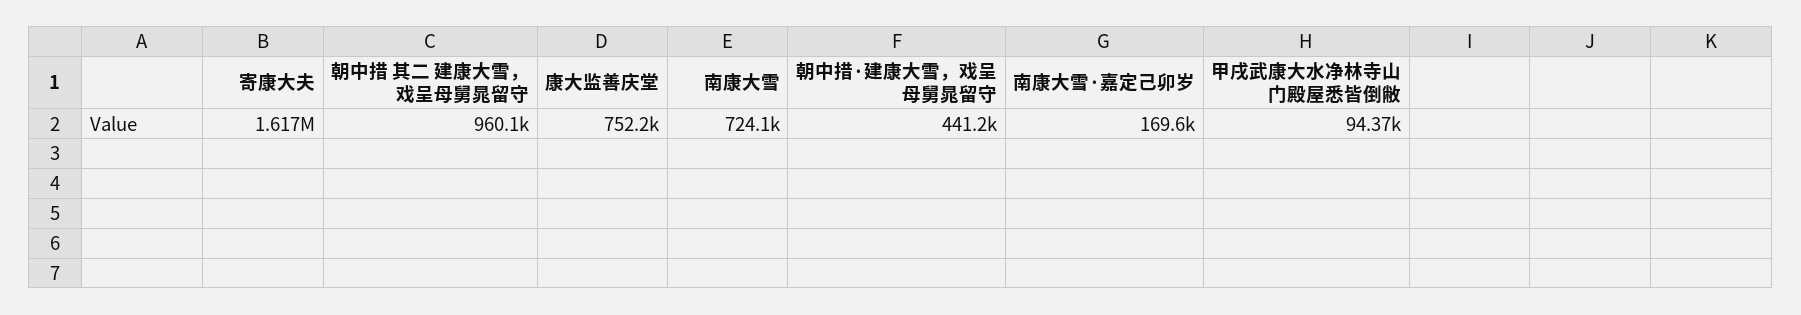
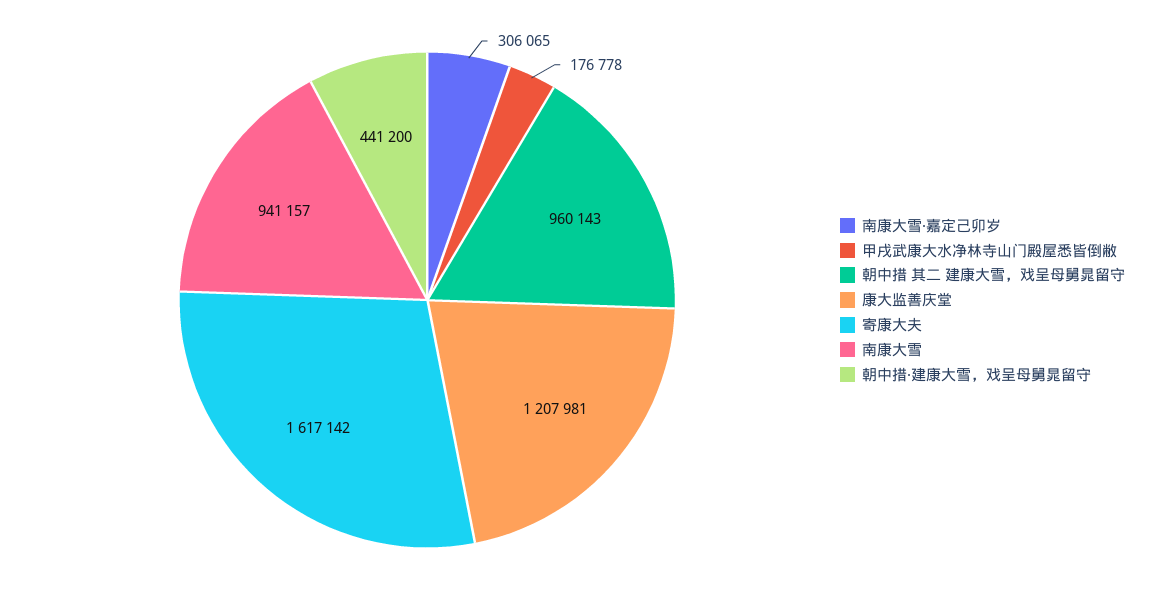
  {
    "寄康大夫": 1617142,
    "朝中措 其二 建康大雪，戏呈母舅晁留守": 960143,
-   "康大监善庆堂": 752200,
+   "康大监善庆堂": 1207981,
-   "南康大雪": 724100,
+   "南康大雪": 941157,
    "朝中措·建康大雪，戏呈母舅晁留守": 441200,
-   "南康大雪·嘉定己卯岁": 169600,
+   "南康大雪·嘉定己卯岁": 306065,
-   "甲戌武康大水净林寺山门殿屋悉皆倒敝": 94370
+   "甲戌武康大水净林寺山门殿屋悉皆倒敝": 176778
  }

